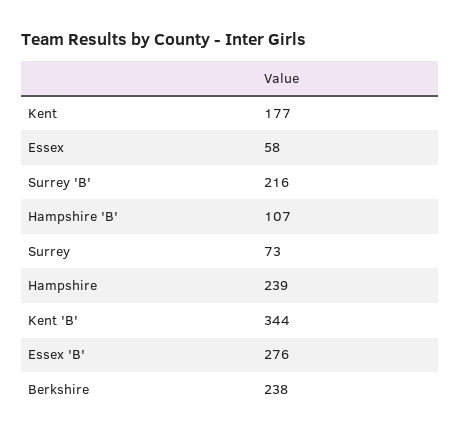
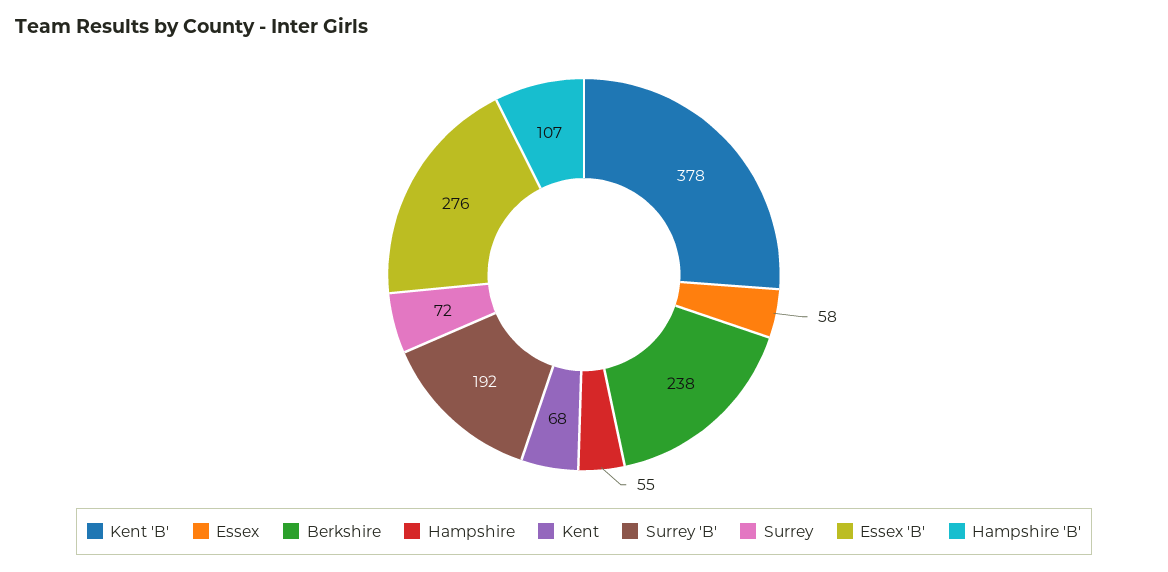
  {
-   "Kent": 177,
+   "Kent": 68,
    "Essex": 58,
-   "Surrey 'B'": 216,
+   "Surrey 'B'": 192,
    "Hampshire 'B'": 107,
-   "Surrey": 73,
+   "Surrey": 72,
-   "Hampshire": 239,
+   "Hampshire": 55,
-   "Kent 'B'": 344,
+   "Kent 'B'": 378,
    "Essex 'B'": 276,
    "Berkshire": 238
  }

